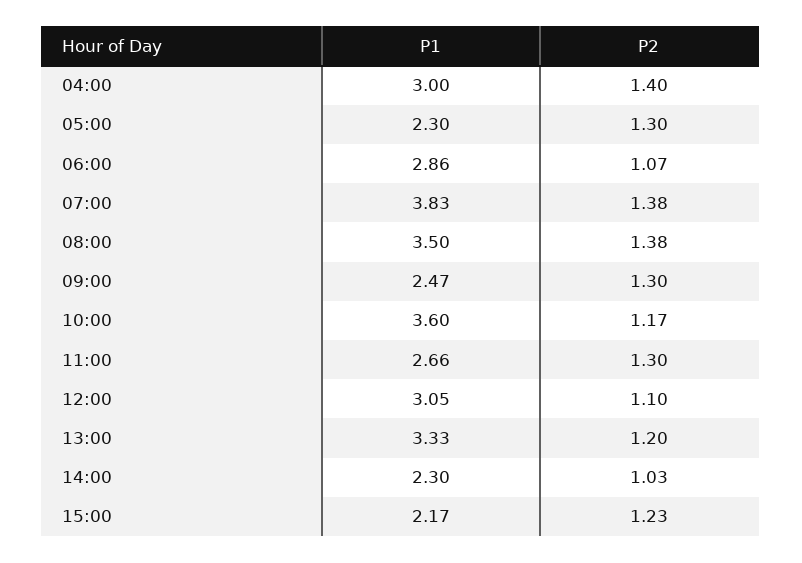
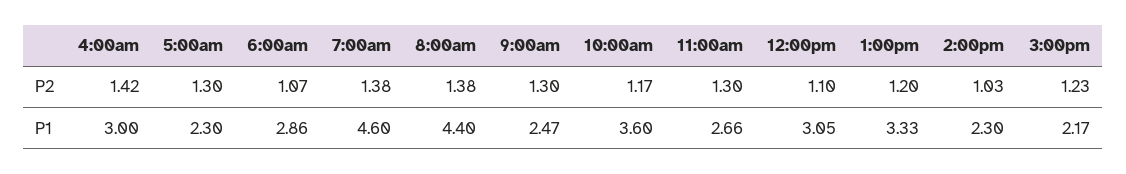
  {
    "P1": {
      "04:00": 3,
      "05:00": 2.3,
      "06:00": 2.86,
-     "07:00": 3.83,
+     "07:00": 4.6,
-     "08:00": 3.5,
+     "08:00": 4.4,
      "09:00": 2.47,
      "10:00": 3.6,
      "11:00": 2.66,
      "12:00": 3.05,
      "13:00": 3.33,
      "14:00": 2.3,
      "15:00": 2.17
    },
    "P2": {
-     "04:00": 1.4,
+     "04:00": 1.42,
      "05:00": 1.3,
      "06:00": 1.07,
      "07:00": 1.38,
      "08:00": 1.38,
      "09:00": 1.3,
      "10:00": 1.17,
      "11:00": 1.3,
      "12:00": 1.1,
      "13:00": 1.2,
      "14:00": 1.03,
      "15:00": 1.23
    }
  }

